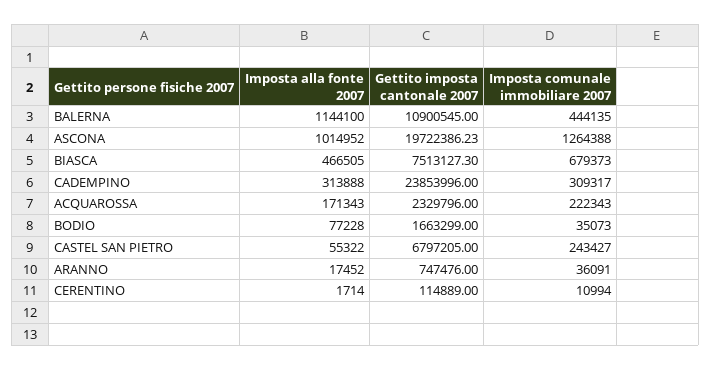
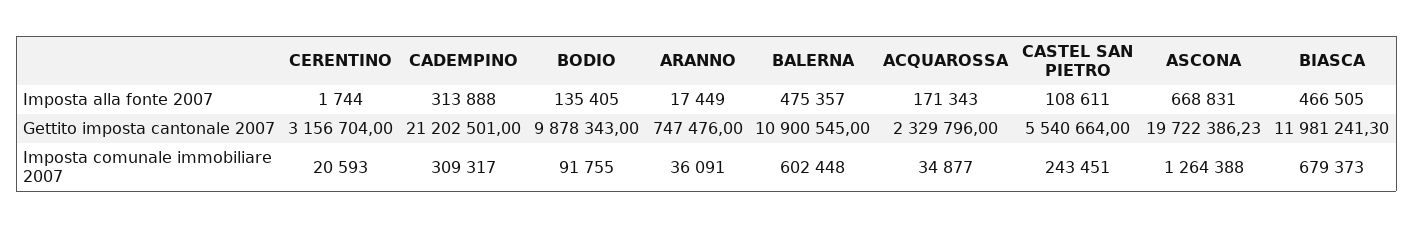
  {
    "Imposta alla fonte 2007": {
-     "BALERNA": 1144100,
+     "BALERNA": 475357,
-     "ASCONA": 1014952,
+     "ASCONA": 668831,
      "BIASCA": 466505,
      "CADEMPINO": 313888,
      "ACQUAROSSA": 171343,
-     "BODIO": 77228,
+     "BODIO": 135405,
-     "CASTEL SAN PIETRO": 55322,
+     "CASTEL SAN PIETRO": 108611,
-     "ARANNO": 17452,
+     "ARANNO": 17449,
-     "CERENTINO": 1714
+     "CERENTINO": 1744
    },
    "Gettito imposta cantonale 2007": {
      "BALERNA": 10900545,
      "ASCONA": 19722386.23,
-     "BIASCA": 7513127.3,
+     "BIASCA": 11981241.3,
-     "CADEMPINO": 23853996,
+     "CADEMPINO": 21202501,
      "ACQUAROSSA": 2329796,
-     "BODIO": 1663299,
+     "BODIO": 9878343,
-     "CASTEL SAN PIETRO": 6797205,
+     "CASTEL SAN PIETRO": 5540664,
      "ARANNO": 747476,
-     "CERENTINO": 114889
+     "CERENTINO": 3156704
    },
    "Imposta comunale immobiliare 2007": {
-     "BALERNA": 444135,
+     "BALERNA": 602448,
      "ASCONA": 1264388,
      "BIASCA": 679373,
      "CADEMPINO": 309317,
-     "ACQUAROSSA": 222343,
+     "ACQUAROSSA": 34877,
-     "BODIO": 35073,
+     "BODIO": 91755,
-     "CASTEL SAN PIETRO": 243427,
+     "CASTEL SAN PIETRO": 243451,
      "ARANNO": 36091,
-     "CERENTINO": 10994
+     "CERENTINO": 20593
    }
  }

